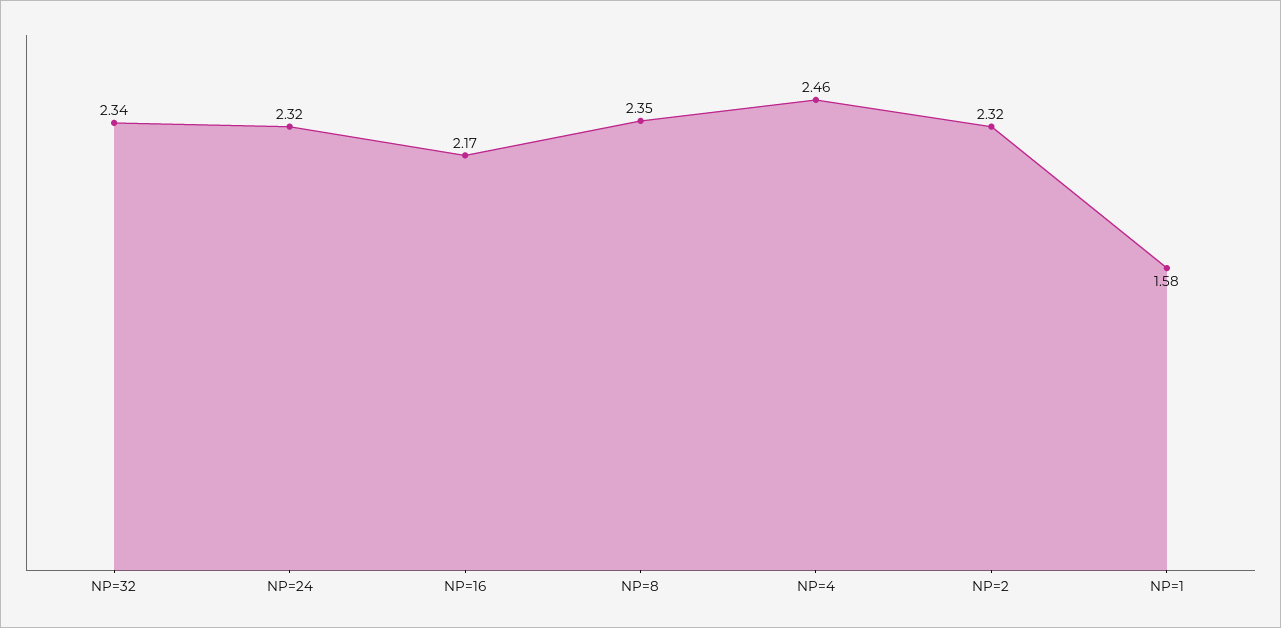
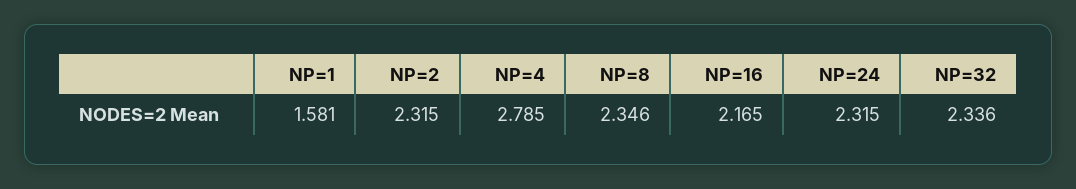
  {
    "NP=32": 2.336,
    "NP=24": 2.315,
    "NP=16": 2.165,
    "NP=8": 2.346,
-   "NP=4": 2.46,
+   "NP=4": 2.785,
    "NP=2": 2.315,
    "NP=1": 1.581
  }

